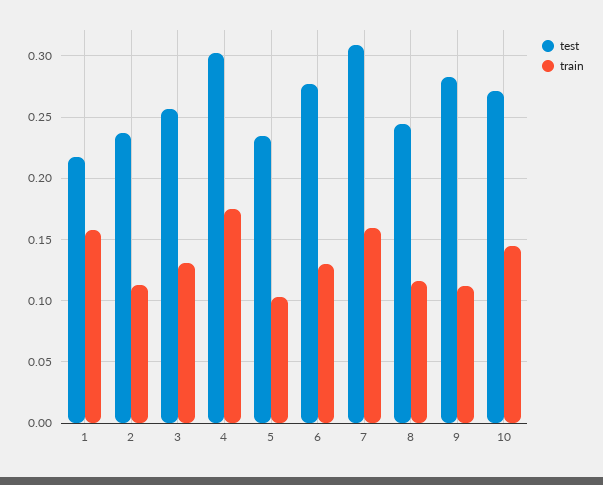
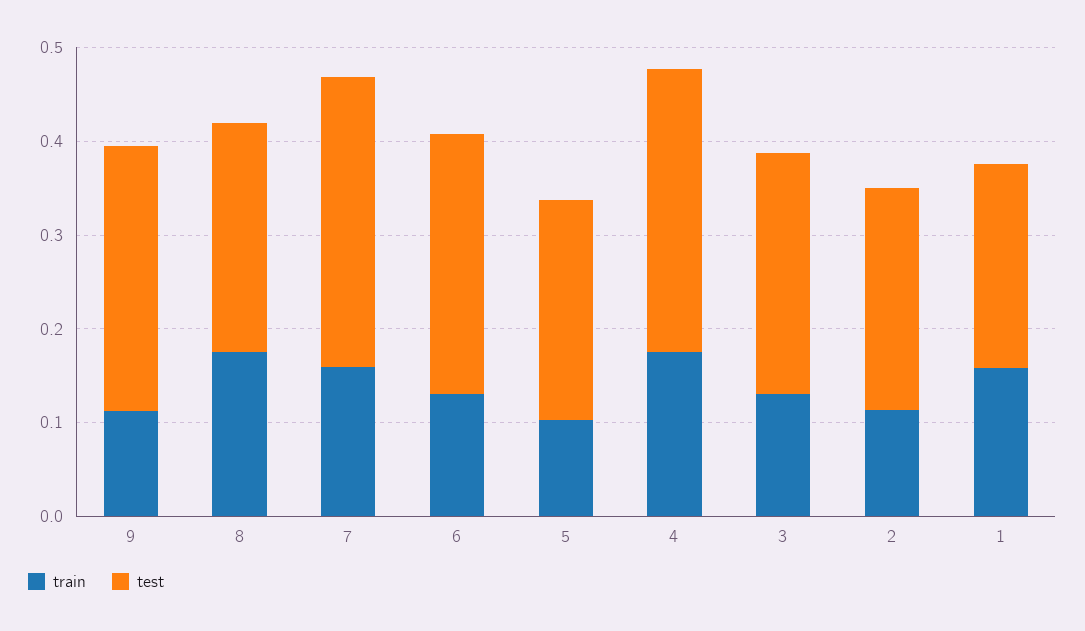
  {
    "test": {
      "1": 0.22,
      "2": 0.235,
      "3": 0.255,
      "4": 0.3,
      "5": 0.235,
      "6": 0.28,
      "7": 0.31,
      "8": 0.245,
-     "9": 0.285,
+     "9": 0.285
-     "10": 0.27
    },
    "train": {
      "1": 0.16,
      "2": 0.115,
      "3": 0.13,
      "4": 0.175,
      "5": 0.105,
      "6": 0.13,
      "7": 0.16,
-     "8": 0.115,
+     "8": 0.18,
-     "9": 0.11,
+     "9": 0.11
-     "10": 0.145
    }
  }

